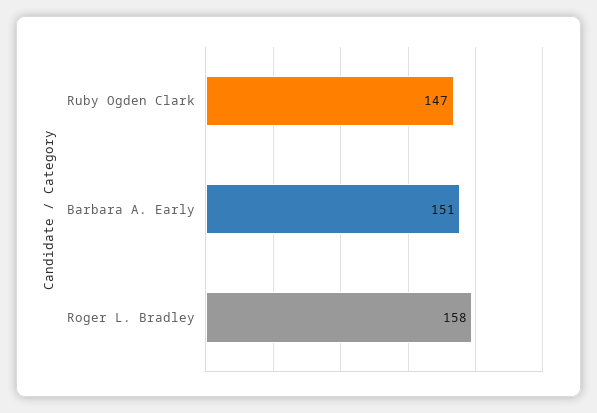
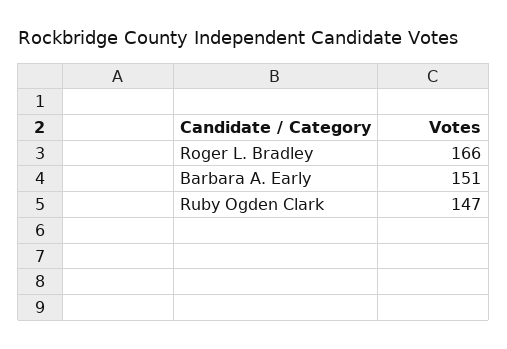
  {
    "Ruby Ogden Clark": 147,
    "Barbara A. Early": 151,
-   "Roger L. Bradley": 158
+   "Roger L. Bradley": 166
  }

